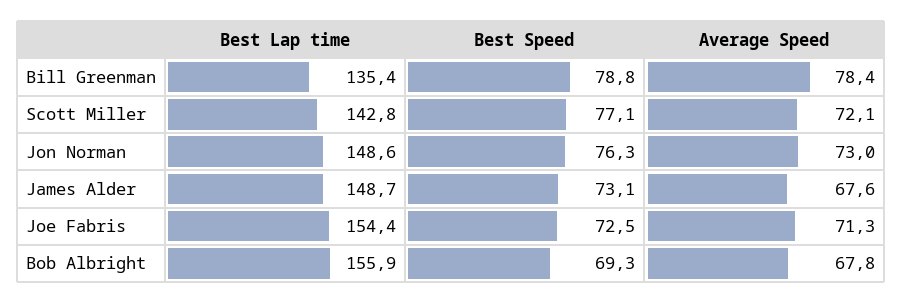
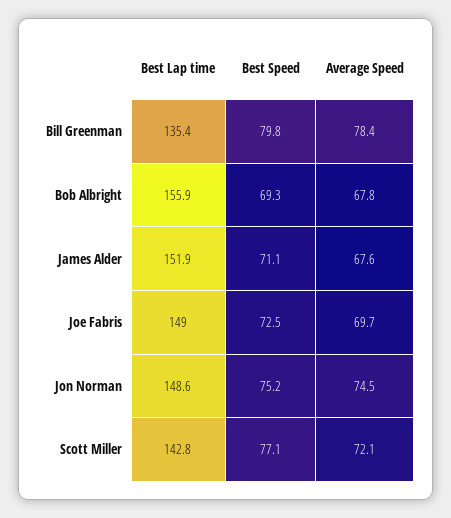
  {
    "Best Lap time": {
      "Bill Greenman": 135.4,
      "Scott Miller": 142.8,
      "Jon Norman": 148.6,
-     "James Alder": 148.7,
+     "James Alder": 151.9,
-     "Joe Fabris": 154.4,
+     "Joe Fabris": 149,
      "Bob Albright": 155.9
    },
    "Best Speed": {
-     "Bill Greenman": 78.8,
+     "Bill Greenman": 79.8,
      "Scott Miller": 77.1,
-     "Jon Norman": 76.3,
+     "Jon Norman": 75.2,
-     "James Alder": 73.1,
+     "James Alder": 71.1,
      "Joe Fabris": 72.5,
      "Bob Albright": 69.3
    },
    "Average Speed": {
      "Bill Greenman": 78.4,
      "Scott Miller": 72.1,
-     "Jon Norman": 73,
+     "Jon Norman": 74.5,
      "James Alder": 67.6,
-     "Joe Fabris": 71.3,
+     "Joe Fabris": 69.7,
      "Bob Albright": 67.8
    }
  }

